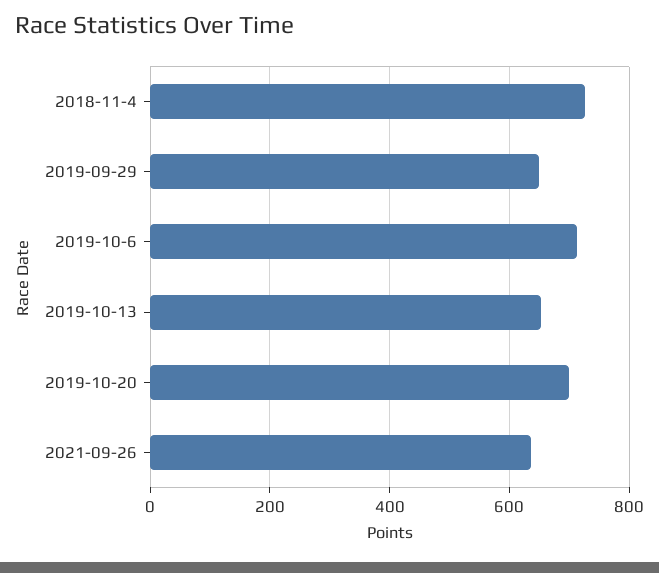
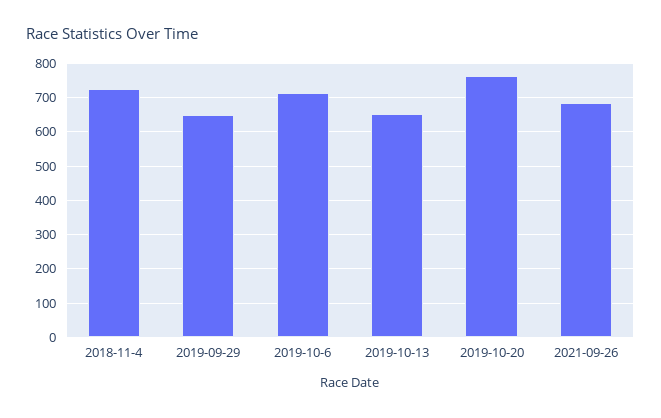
  {
    "2018-11-4": 720,
    "2019-09-29": 660,
    "2019-10-6": 720,
    "2019-10-13": 660,
-   "2019-10-20": 700,
+   "2019-10-20": 760,
-   "2021-09-26": 640
+   "2021-09-26": 680
  }

